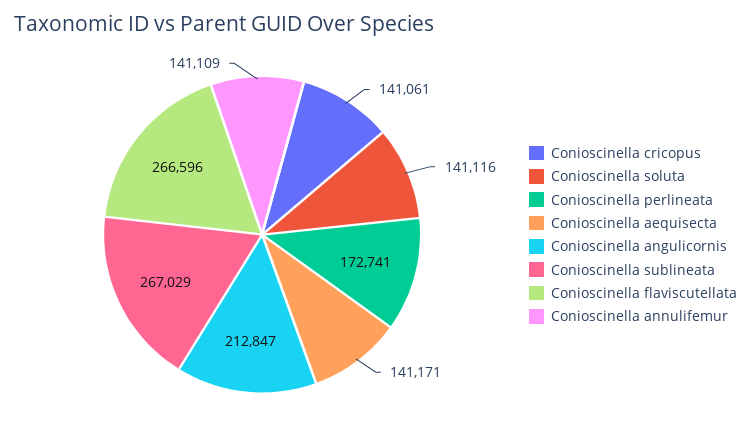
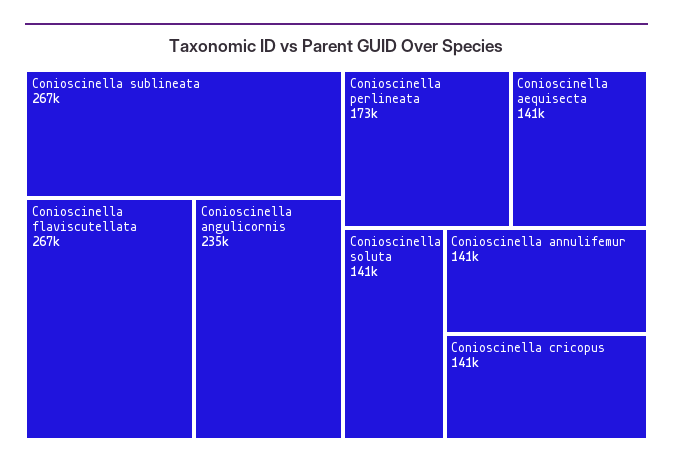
  {
    "Conioscinella cricopus": 141061,
    "Conioscinella soluta": 141116,
    "Conioscinella perlineata": 172741,
    "Conioscinella aequisecta": 141171,
-   "Conioscinella angulicornis": 212847,
+   "Conioscinella angulicornis": 235000,
    "Conioscinella sublineata": 267029,
    "Conioscinella flaviscutellata": 266596,
    "Conioscinella annulifemur": 141109
  }

